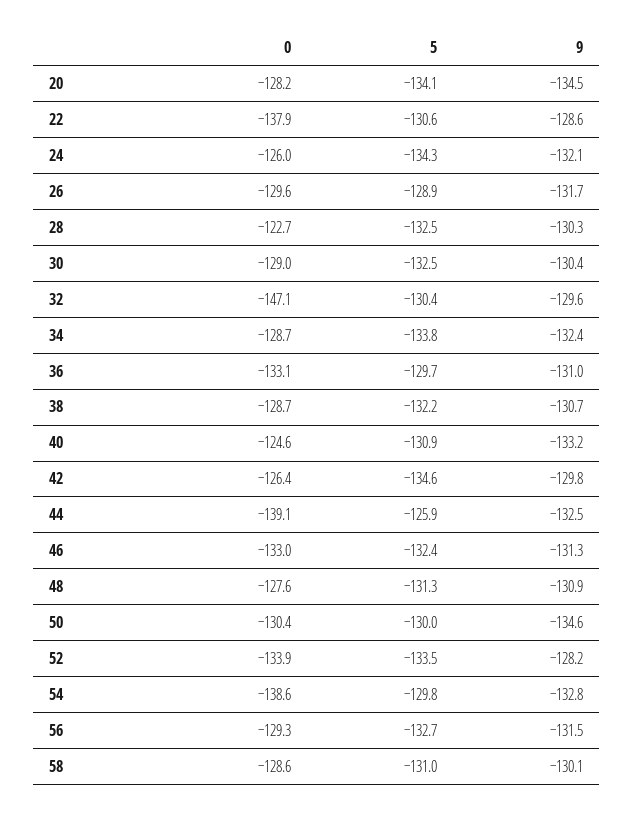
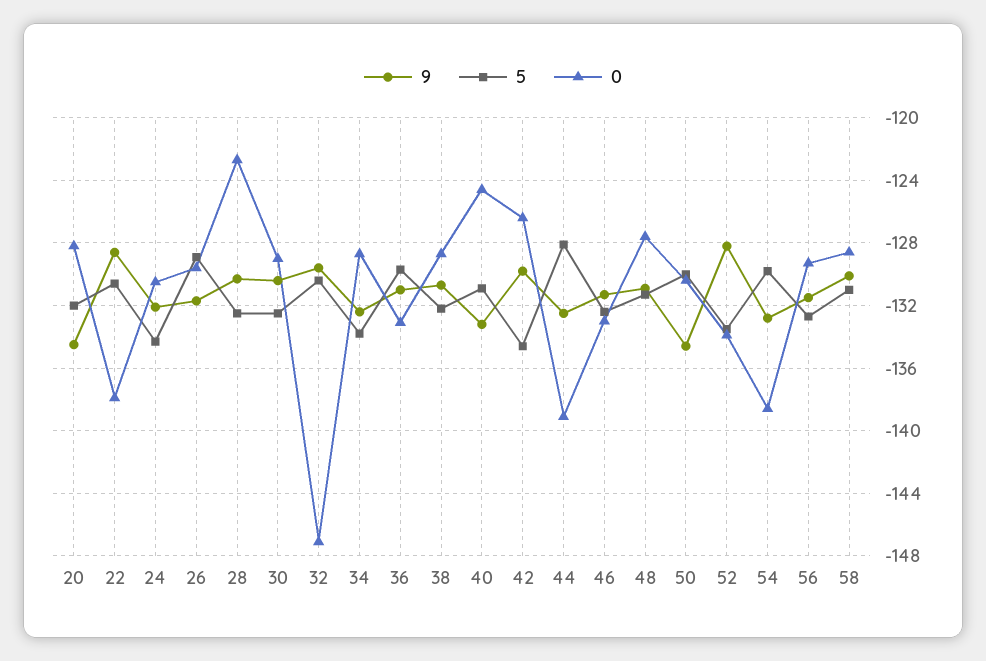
  {
    "0": {
      "20": -128.2,
      "22": -137.9,
-     "24": -126,
+     "24": -130.5,
      "26": -129.6,
      "28": -122.7,
      "30": -129,
      "32": -147.1,
      "34": -128.7,
      "36": -133.1,
      "38": -128.7,
      "40": -124.6,
      "42": -126.4,
      "44": -139.1,
      "46": -133,
      "48": -127.6,
      "50": -130.4,
      "52": -133.9,
      "54": -138.6,
      "56": -129.3,
      "58": -128.6
    },
    "5": {
-     "20": -134.1,
+     "20": -132,
      "22": -130.6,
      "24": -134.3,
      "26": -128.9,
      "28": -132.5,
      "30": -132.5,
      "32": -130.4,
      "34": -133.8,
      "36": -129.7,
      "38": -132.2,
      "40": -130.9,
      "42": -134.6,
-     "44": -125.9,
+     "44": -128,
      "46": -132.4,
      "48": -131.3,
      "50": -130,
      "52": -133.5,
      "54": -129.8,
      "56": -132.7,
      "58": -131
    },
    "9": {
      "20": -134.5,
      "22": -128.6,
      "24": -132.1,
      "26": -131.7,
      "28": -130.3,
      "30": -130.4,
      "32": -129.6,
      "34": -132.4,
      "36": -131,
      "38": -130.7,
      "40": -133.2,
      "42": -129.8,
      "44": -132.5,
      "46": -131.3,
      "48": -130.9,
      "50": -134.6,
      "52": -128.2,
      "54": -132.8,
      "56": -131.5,
      "58": -130.1
    }
  }

